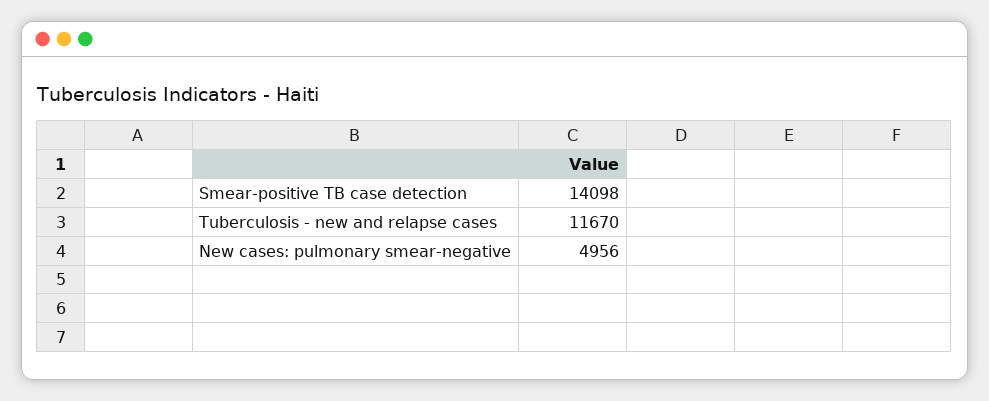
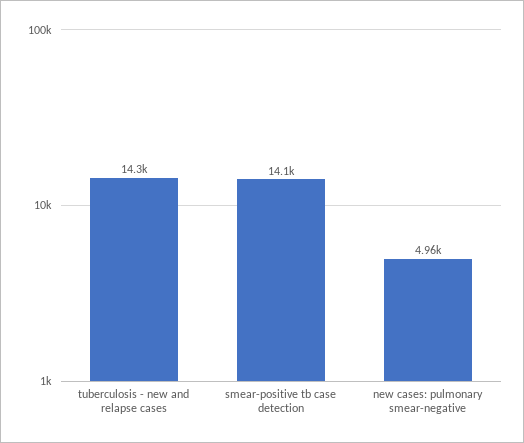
  {
    "Smear-positive TB case detection": 14098,
-   "Tuberculosis - new and relapse cases": 11670,
+   "Tuberculosis - new and relapse cases": 14300,
    "New cases: pulmonary smear-negative": 4956
  }

